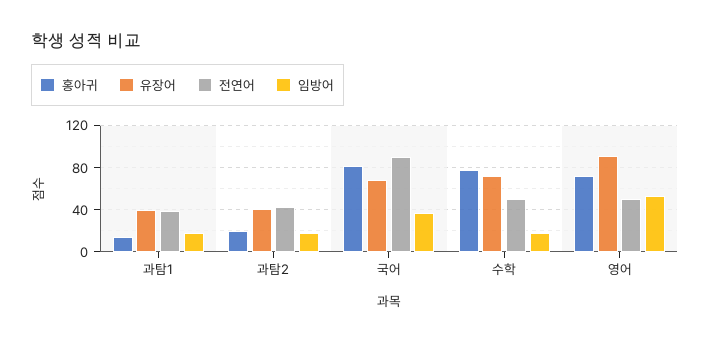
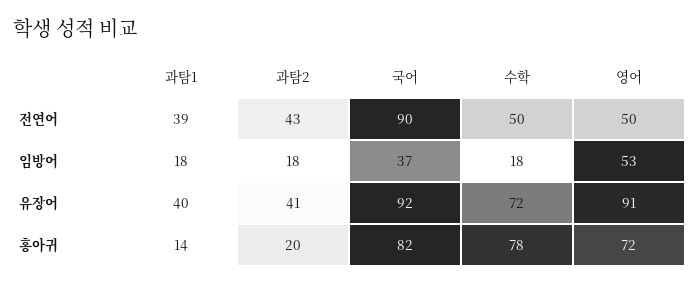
  {
    "홍아귀": {
      "과탐1": 14,
      "과탐2": 20,
      "국어": 82,
      "수학": 78,
      "영어": 72
    },
    "유장어": {
      "과탐1": 40,
      "과탐2": 41,
-     "국어": 70,
+     "국어": 92,
      "수학": 72,
      "영어": 91
    },
    "전연어": {
      "과탐1": 39,
      "과탐2": 43,
      "국어": 90,
      "수학": 50,
      "영어": 50
    },
    "임방어": {
      "과탐1": 18,
      "과탐2": 18,
      "국어": 37,
      "수학": 18,
      "영어": 53
    }
  }

